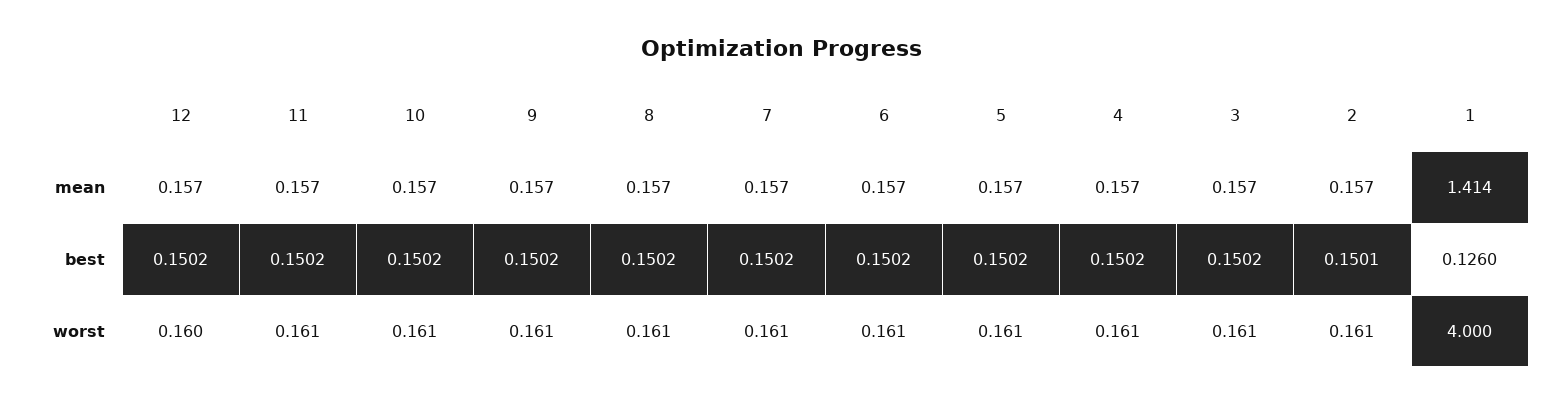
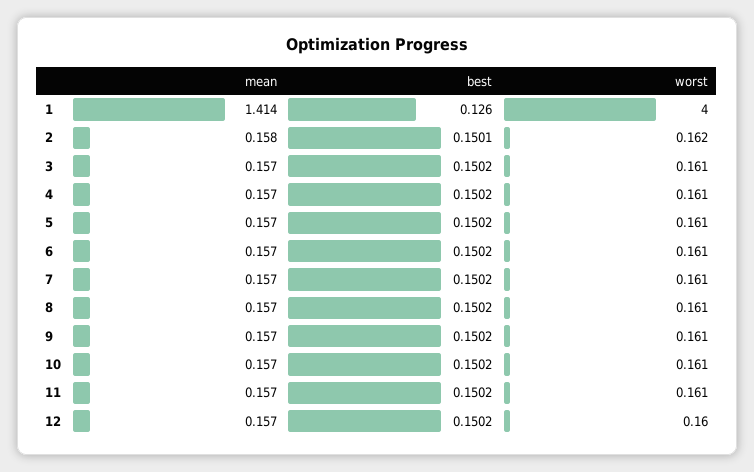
  {
    "12": {
      "mean": 0.157,
      "best": 0.1502,
      "worst": 0.16
    },
    "11": {
      "mean": 0.157,
      "best": 0.1502,
      "worst": 0.161
    },
    "10": {
      "mean": 0.157,
      "best": 0.1502,
      "worst": 0.161
    },
    "9": {
      "mean": 0.157,
      "best": 0.1502,
      "worst": 0.161
    },
    "8": {
      "mean": 0.157,
      "best": 0.1502,
      "worst": 0.161
    },
    "7": {
      "mean": 0.157,
      "best": 0.1502,
      "worst": 0.161
    },
    "6": {
      "mean": 0.157,
      "best": 0.1502,
      "worst": 0.161
    },
    "5": {
      "mean": 0.157,
      "best": 0.1502,
      "worst": 0.161
    },
    "4": {
      "mean": 0.157,
      "best": 0.1502,
      "worst": 0.161
    },
    "3": {
      "mean": 0.157,
      "best": 0.1502,
      "worst": 0.161
    },
    "2": {
-     "mean": 0.157,
+     "mean": 0.158,
      "best": 0.1501,
-     "worst": 0.161
+     "worst": 0.162
    },
    "1": {
      "mean": 1.414,
      "best": 0.126,
      "worst": 4
    }
  }

